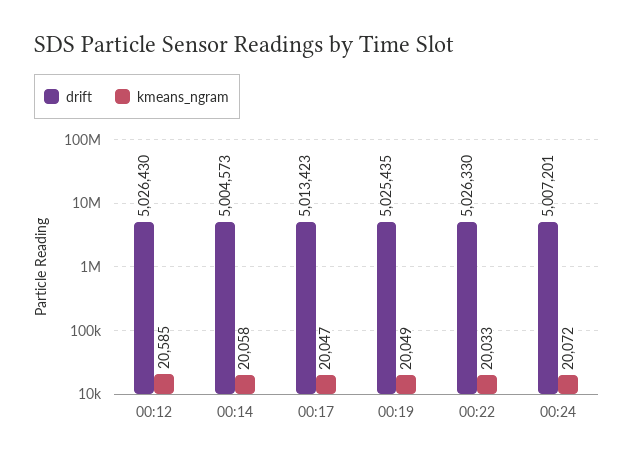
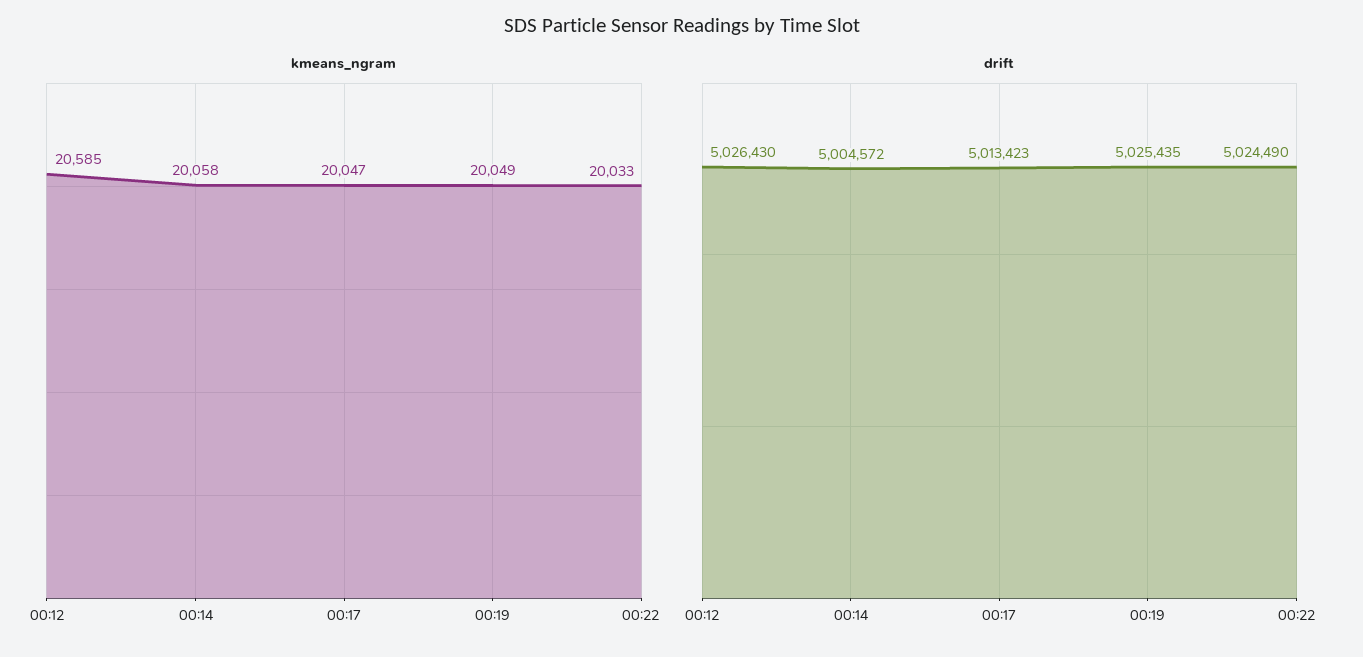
  {
    "drift": {
      "00:12": 5026430,
-     "00:14": 5004573,
+     "00:14": 5004572,
      "00:17": 5013423,
      "00:19": 5025435,
-     "00:22": 5026330,
+     "00:22": 5024490
-     "00:24": 5007201
    },
    "kmeans_ngram": {
      "00:12": 20585,
      "00:14": 20058,
      "00:17": 20047,
      "00:19": 20049,
-     "00:22": 20033,
+     "00:22": 20033
-     "00:24": 20072
    }
  }

